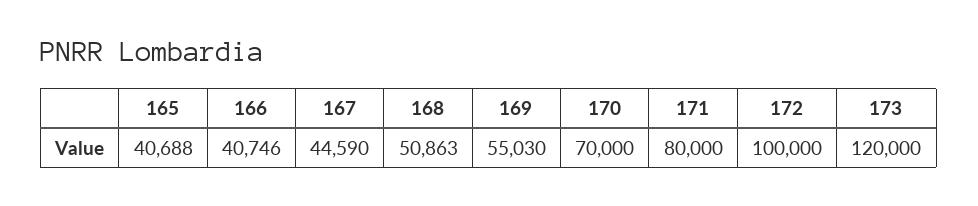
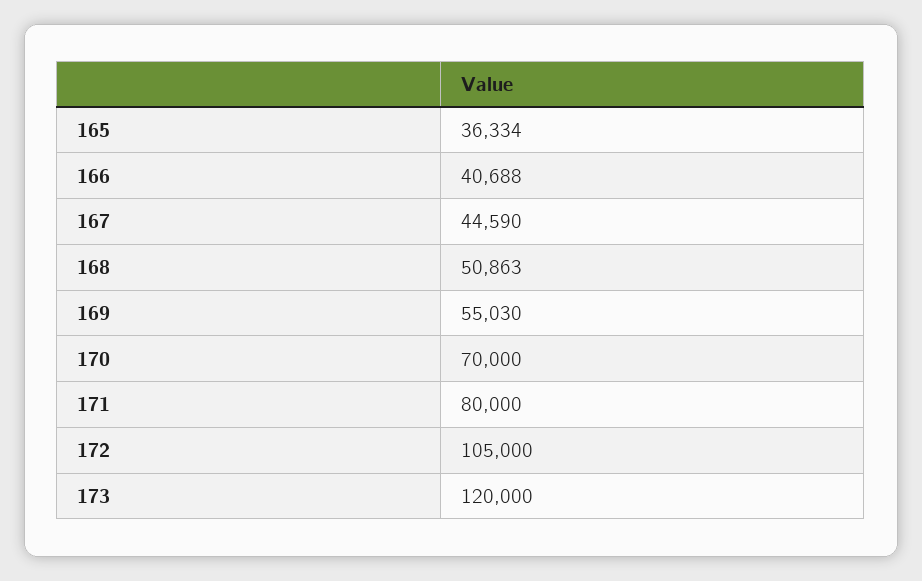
  {
-   "165": 40688,
+   "165": 36334,
-   "166": 40746,
+   "166": 40688,
    "167": 44590,
    "168": 50863,
    "169": 55030,
    "170": 70000,
    "171": 80000,
-   "172": 100000,
+   "172": 105000,
    "173": 120000
  }

